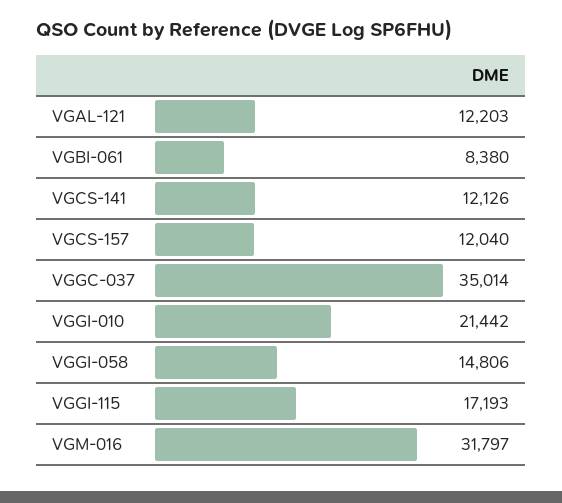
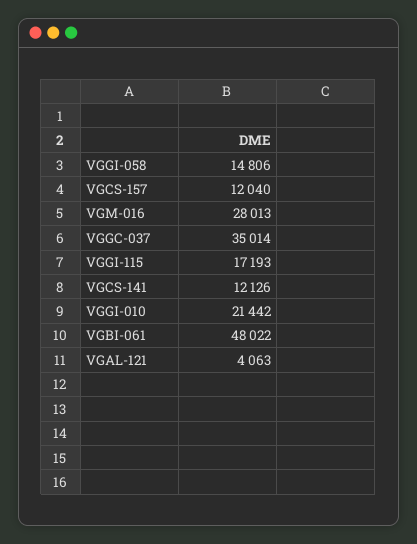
  {
-   "VGAL-121": 12203,
+   "VGAL-121": 4063,
-   "VGBI-061": 8380,
+   "VGBI-061": 48022,
    "VGCS-141": 12126,
    "VGCS-157": 12040,
    "VGGC-037": 35014,
    "VGGI-010": 21442,
    "VGGI-058": 14806,
    "VGGI-115": 17193,
-   "VGM-016": 31797
+   "VGM-016": 28013
  }

